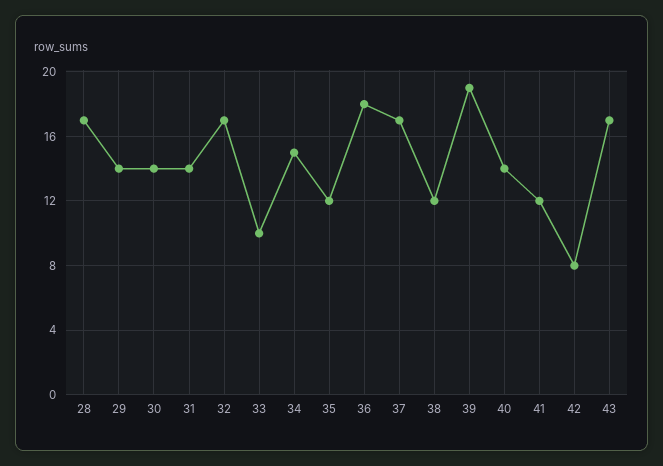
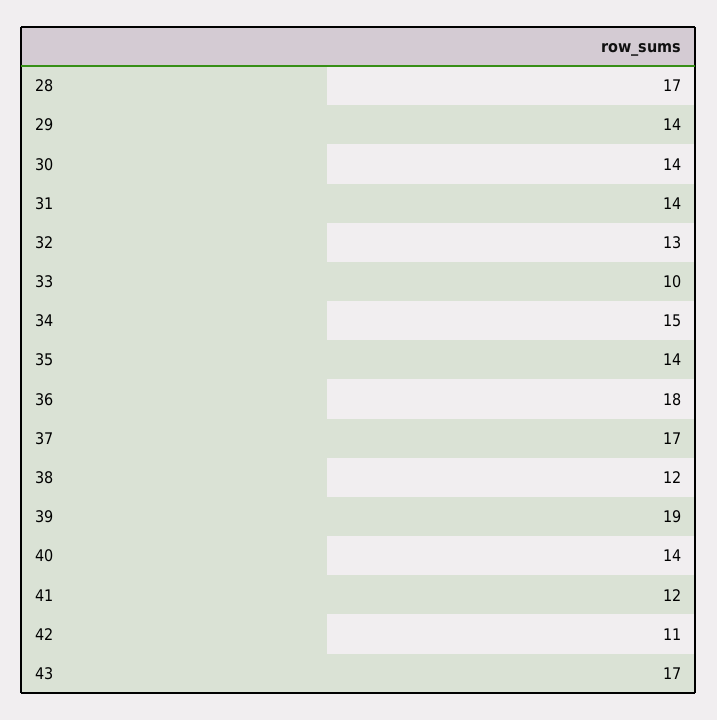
  {
    "28": 17,
    "29": 14,
    "30": 14,
    "31": 14,
-   "32": 17,
+   "32": 13,
    "33": 10,
    "34": 15,
-   "35": 12,
+   "35": 14,
    "36": 18,
    "37": 17,
    "38": 12,
    "39": 19,
    "40": 14,
    "41": 12,
-   "42": 8,
+   "42": 11,
    "43": 17
  }

